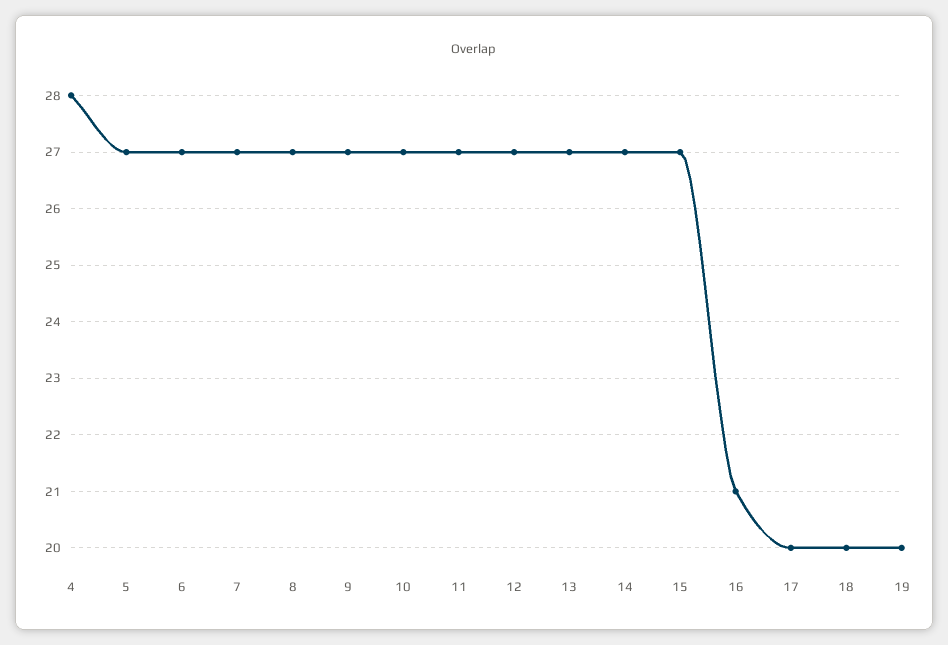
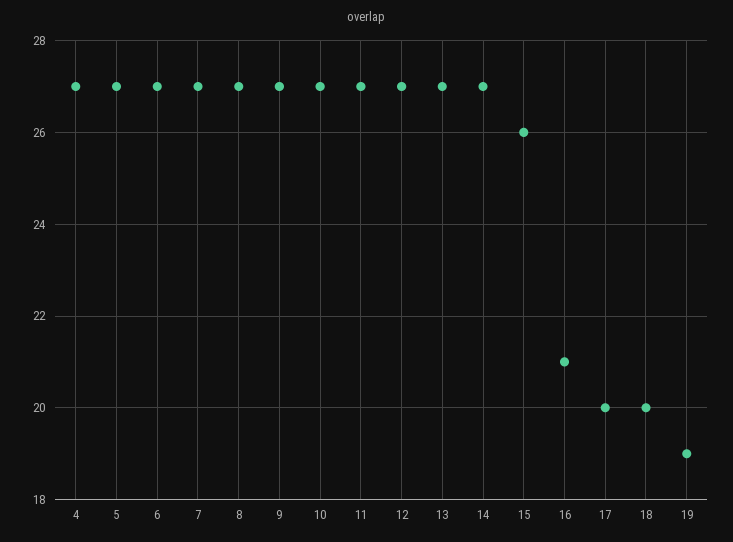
  {
-   "4": 28,
+   "4": 27,
    "5": 27,
    "6": 27,
    "7": 27,
    "8": 27,
    "9": 27,
    "10": 27,
    "11": 27,
    "12": 27,
    "13": 27,
    "14": 27,
-   "15": 27,
+   "15": 26,
    "16": 21,
    "17": 20,
    "18": 20,
-   "19": 20
+   "19": 19
  }

